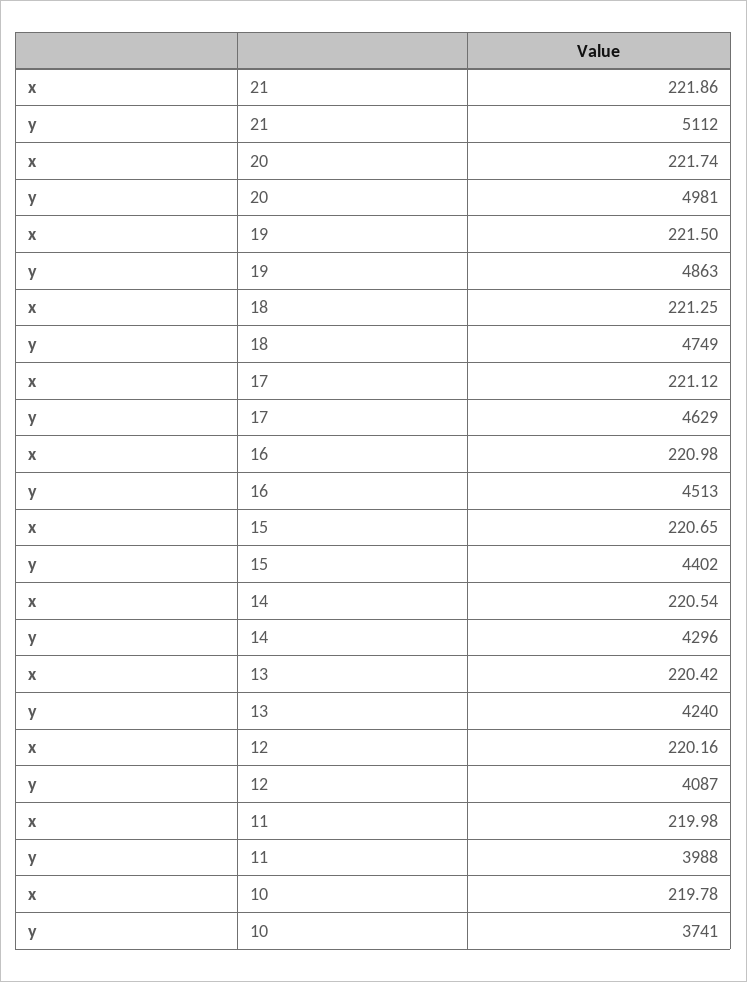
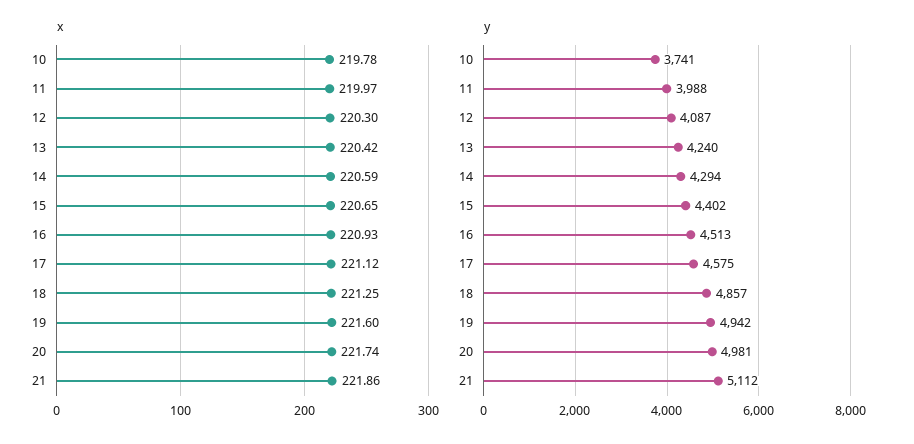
  {
    "x": {
      "21": 221.86,
      "20": 221.74,
-     "19": 221.5,
+     "19": 221.6,
      "18": 221.25,
      "17": 221.12,
-     "16": 220.98,
+     "16": 220.93,
      "15": 220.65,
-     "14": 220.54,
+     "14": 220.59,
      "13": 220.42,
-     "12": 220.16,
+     "12": 220.3,
-     "11": 219.98,
+     "11": 219.97,
      "10": 219.78
    },
    "y": {
      "21": 5112,
      "20": 4981,
-     "19": 4863,
+     "19": 4942,
-     "18": 4749,
+     "18": 4857,
-     "17": 4629,
+     "17": 4575,
      "16": 4513,
      "15": 4402,
-     "14": 4296,
+     "14": 4294,
      "13": 4240,
      "12": 4087,
      "11": 3988,
      "10": 3741
    }
  }

